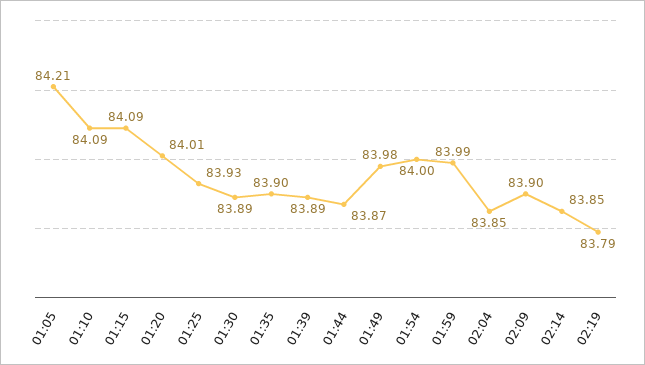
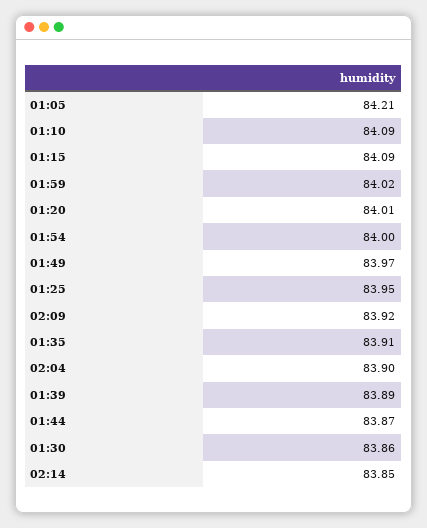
  {
    "01:05": 84.21,
    "01:10": 84.09,
    "01:15": 84.09,
    "01:20": 84.01,
-   "01:25": 83.93,
+   "01:25": 83.95,
-   "01:30": 83.89,
+   "01:30": 83.86,
-   "01:35": 83.9,
+   "01:35": 83.91,
    "01:39": 83.89,
    "01:44": 83.87,
-   "01:49": 83.98,
+   "01:49": 83.97,
    "01:54": 84,
-   "01:59": 83.99,
+   "01:59": 84.02,
-   "02:04": 83.85,
+   "02:04": 83.9,
-   "02:09": 83.9,
+   "02:09": 83.92,
-   "02:14": 83.85,
+   "02:14": 83.85
-   "02:19": 83.79
  }

